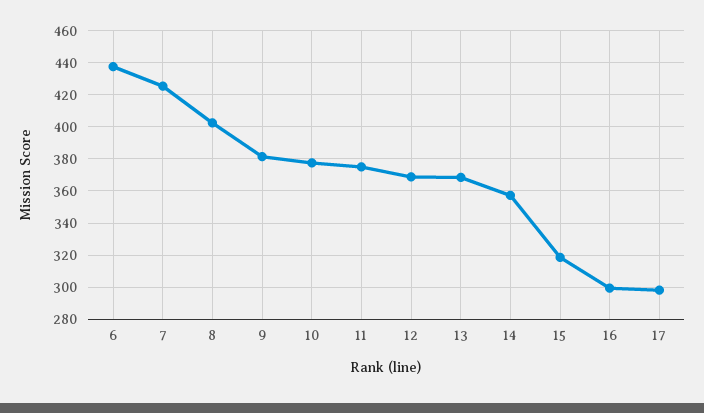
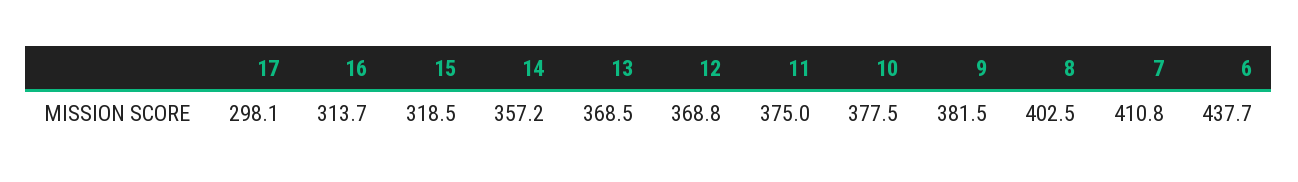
  {
    "6": 437.7,
-   "7": 425,
+   "7": 410.8,
    "8": 402.5,
    "9": 381.5,
    "10": 377.5,
    "11": 375,
    "12": 368.8,
    "13": 368.5,
    "14": 357.2,
    "15": 318.5,
-   "16": 300,
+   "16": 313.7,
    "17": 298.1
  }

